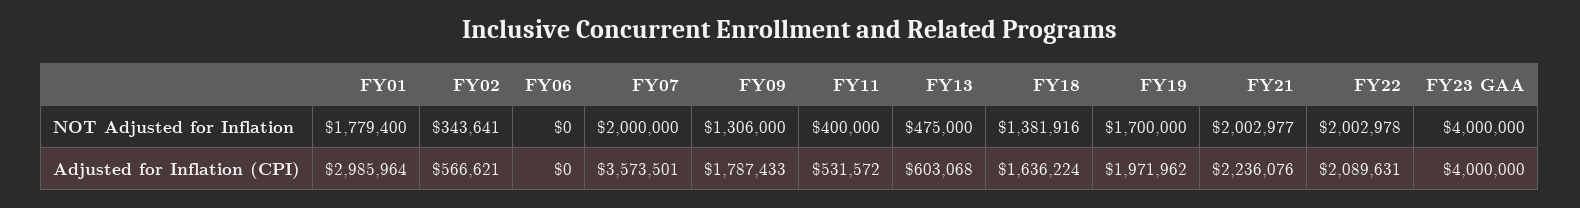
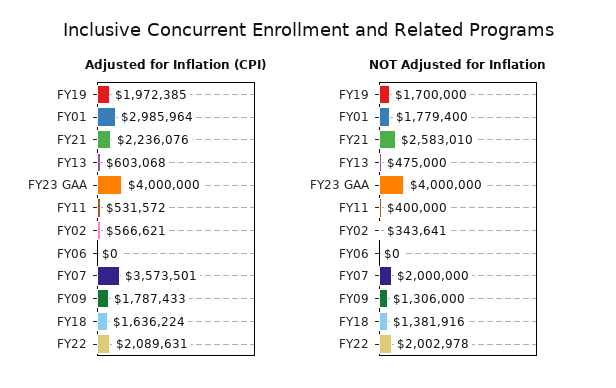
  {
    "NOT Adjusted for Inflation": {
      "FY01": 1779400,
      "FY02": 343641,
      "FY06": 0,
      "FY07": 2000000,
      "FY09": 1306000,
      "FY11": 400000,
      "FY13": 475000,
      "FY18": 1381916,
      "FY19": 1700000,
-     "FY21": 2002977,
+     "FY21": 2583010,
      "FY22": 2002978,
      "FY23 GAA": 4000000
    },
    "Adjusted for Inflation (CPI)": {
      "FY01": 2985964,
      "FY02": 566621,
      "FY06": 0,
      "FY07": 3573501,
      "FY09": 1787433,
      "FY11": 531572,
      "FY13": 603068,
      "FY18": 1636224,
-     "FY19": 1971962,
+     "FY19": 1972385,
      "FY21": 2236076,
      "FY22": 2089631,
      "FY23 GAA": 4000000
    }
  }

